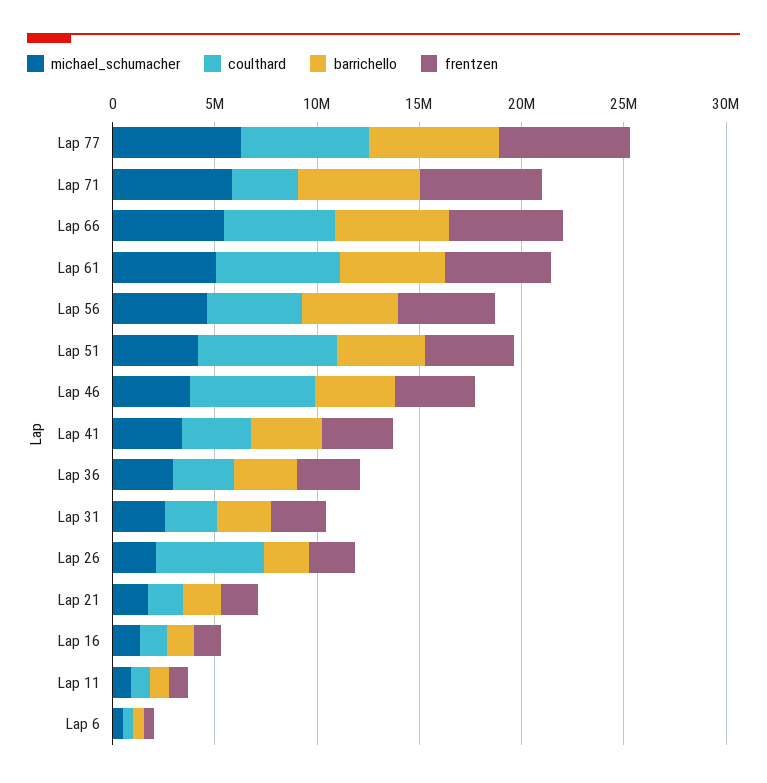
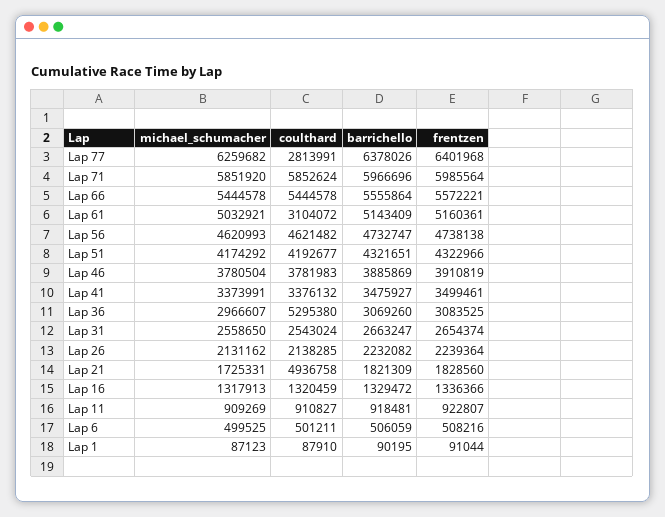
  {
    "michael_schumacher": {
      "Lap 77": 6259682,
      "Lap 71": 5851920,
      "Lap 66": 5444578,
      "Lap 61": 5032921,
      "Lap 56": 4620993,
      "Lap 51": 4174292,
      "Lap 46": 3780504,
      "Lap 41": 3373991,
      "Lap 36": 2966607,
      "Lap 31": 2558650,
      "Lap 26": 2131162,
      "Lap 21": 1725331,
      "Lap 16": 1317913,
      "Lap 11": 909269,
-     "Lap 6": 499525
+     "Lap 6": 499525,
+     "Lap 1": 87123
    },
    "coulthard": {
-     "Lap 77": 6000000,
+     "Lap 77": 2813991,
-     "Lap 71": 3000000,
+     "Lap 71": 5852624,
      "Lap 66": 5444578,
-     "Lap 61": 6000000,
+     "Lap 61": 3104072,
      "Lap 56": 4621482,
-     "Lap 51": 7000000,
+     "Lap 51": 4192677,
-     "Lap 46": 6000000,
+     "Lap 46": 3781983,
      "Lap 41": 3376132,
-     "Lap 36": 3000000,
+     "Lap 36": 5295380,
      "Lap 31": 2543024,
-     "Lap 26": 5000000,
+     "Lap 26": 2138285,
-     "Lap 21": 2000000,
+     "Lap 21": 4936758,
      "Lap 16": 1320459,
      "Lap 11": 910827,
-     "Lap 6": 501211
+     "Lap 6": 501211,
+     "Lap 1": 87910
    },
    "barrichello": {
      "Lap 77": 6378026,
      "Lap 71": 5966696,
      "Lap 66": 5555864,
      "Lap 61": 5143409,
      "Lap 56": 4732747,
      "Lap 51": 4321651,
      "Lap 46": 3885869,
      "Lap 41": 3475927,
      "Lap 36": 3069260,
      "Lap 31": 2663247,
      "Lap 26": 2232082,
      "Lap 21": 1821309,
      "Lap 16": 1329472,
      "Lap 11": 918481,
-     "Lap 6": 506059
+     "Lap 6": 506059,
+     "Lap 1": 90195
    },
    "frentzen": {
      "Lap 77": 6401968,
      "Lap 71": 5985564,
      "Lap 66": 5572221,
      "Lap 61": 5160361,
      "Lap 56": 4738138,
      "Lap 51": 4322966,
      "Lap 46": 3910819,
      "Lap 41": 3499461,
      "Lap 36": 3083525,
      "Lap 31": 2654374,
      "Lap 26": 2239364,
      "Lap 21": 1828560,
      "Lap 16": 1336366,
      "Lap 11": 922807,
-     "Lap 6": 508216
+     "Lap 6": 508216,
+     "Lap 1": 91044
    }
  }

